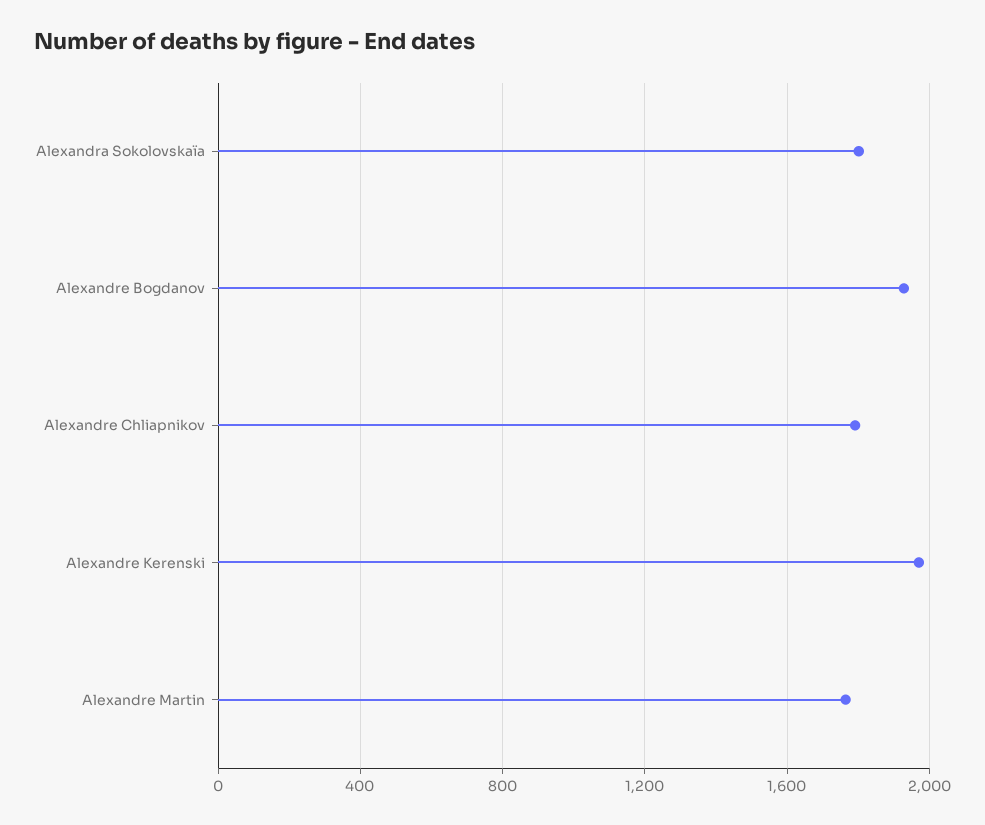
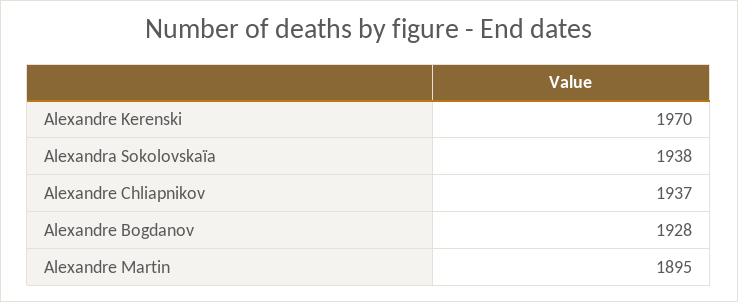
  {
-   "Alexandra Sokolovskaïa": 1800,
+   "Alexandra Sokolovskaïa": 1938,
    "Alexandre Bogdanov": 1928,
-   "Alexandre Chliapnikov": 1800,
+   "Alexandre Chliapnikov": 1937,
    "Alexandre Kerenski": 1970,
-   "Alexandre Martin": 1750
+   "Alexandre Martin": 1895
  }

